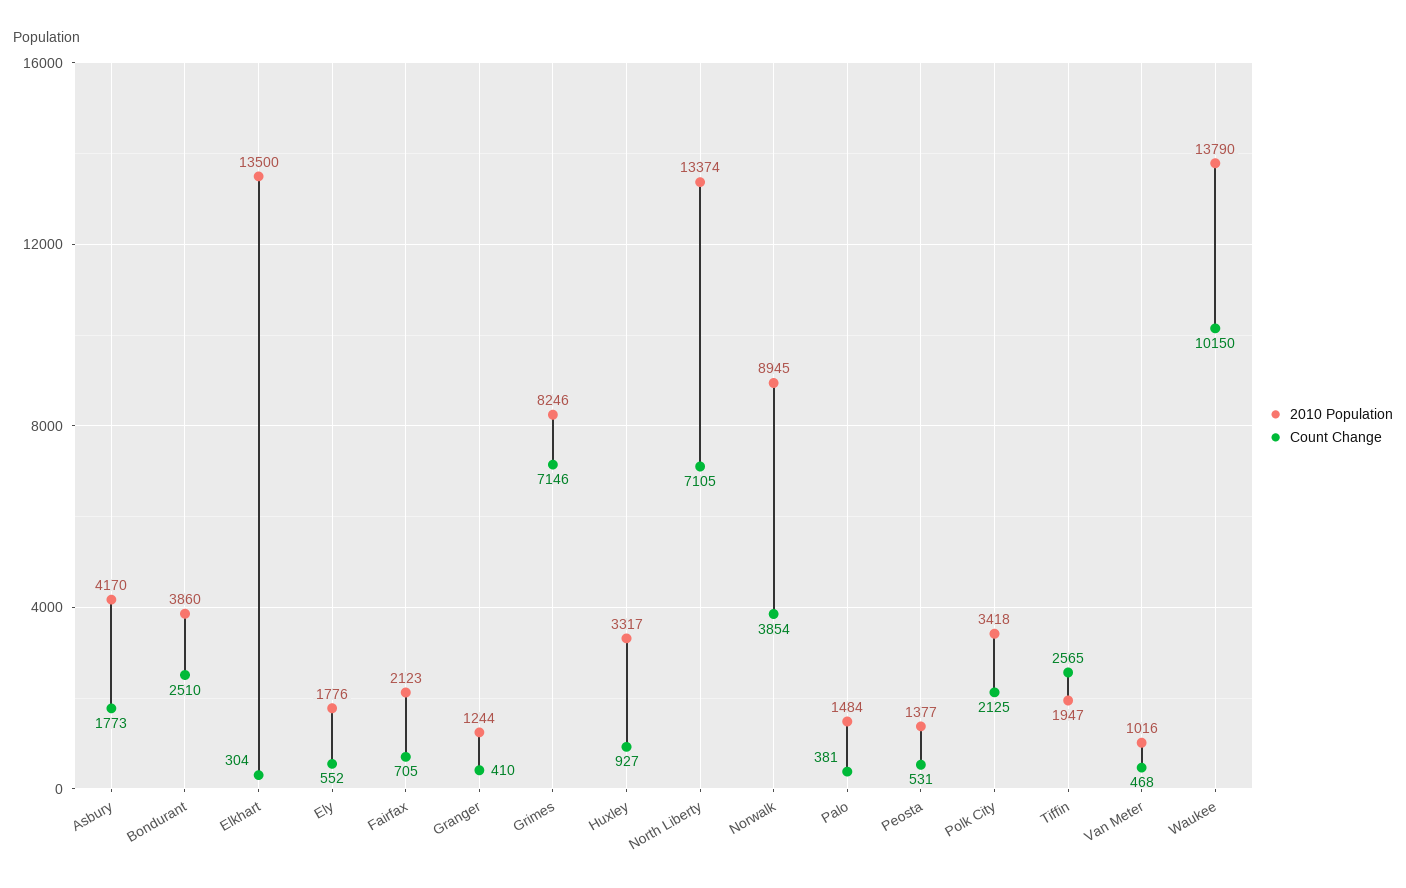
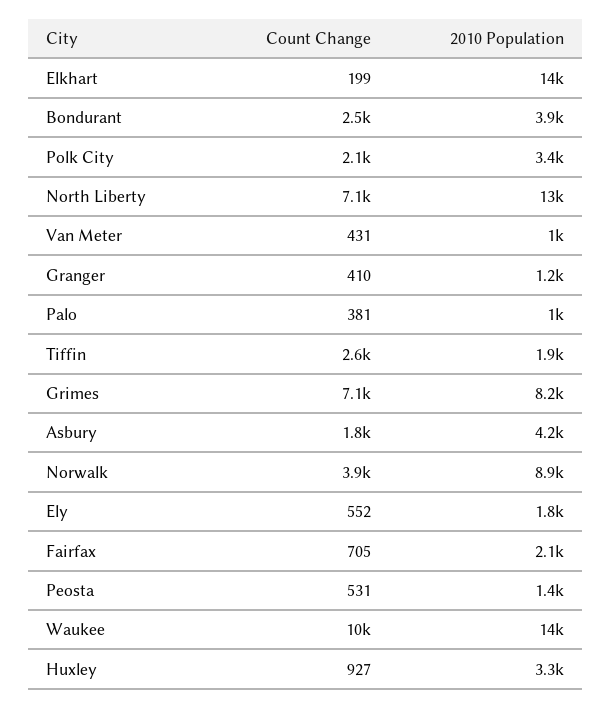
  {
    "2010 Population": {
      "Asbury": 4170,
      "Bondurant": 3860,
      "Elkhart": 13500,
      "Ely": 1776,
      "Fairfax": 2123,
      "Granger": 1244,
      "Grimes": 8246,
      "Huxley": 3317,
      "North Liberty": 13374,
      "Norwalk": 8945,
-     "Palo": 1484,
+     "Palo": 1000,
      "Peosta": 1377,
      "Polk City": 3418,
      "Tiffin": 1947,
      "Van Meter": 1016,
      "Waukee": 13790
    },
    "Count Change": {
      "Asbury": 1773,
      "Bondurant": 2510,
-     "Elkhart": 304,
+     "Elkhart": 199,
      "Ely": 552,
      "Fairfax": 705,
      "Granger": 410,
      "Grimes": 7146,
      "Huxley": 927,
      "North Liberty": 7105,
      "Norwalk": 3854,
      "Palo": 381,
      "Peosta": 531,
      "Polk City": 2125,
      "Tiffin": 2565,
-     "Van Meter": 468,
+     "Van Meter": 431,
      "Waukee": 10150
    }
  }

